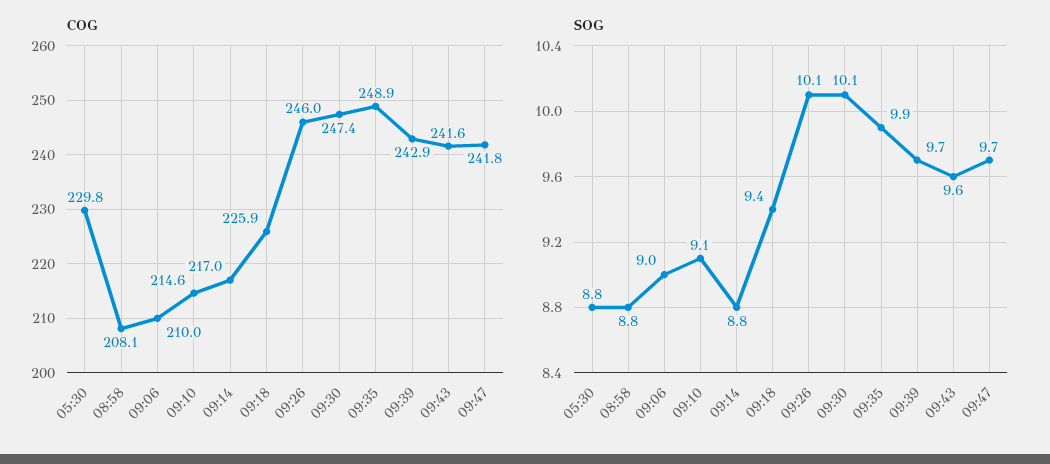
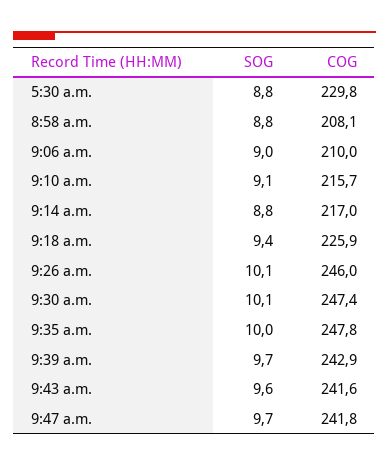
  {
    "COG": {
      "05:30": 229.8,
      "08:58": 208.1,
      "09:06": 210,
-     "09:10": 214.6,
+     "09:10": 215.7,
      "09:14": 217,
      "09:18": 225.9,
      "09:26": 246,
      "09:30": 247.4,
-     "09:35": 248.9,
+     "09:35": 247.8,
      "09:39": 242.9,
      "09:43": 241.6,
      "09:47": 241.8
    },
    "SOG": {
      "05:30": 8.8,
      "08:58": 8.8,
      "09:06": 9,
      "09:10": 9.1,
      "09:14": 8.8,
      "09:18": 9.4,
      "09:26": 10.1,
      "09:30": 10.1,
-     "09:35": 9.9,
+     "09:35": 10,
      "09:39": 9.7,
      "09:43": 9.6,
      "09:47": 9.7
    }
  }

